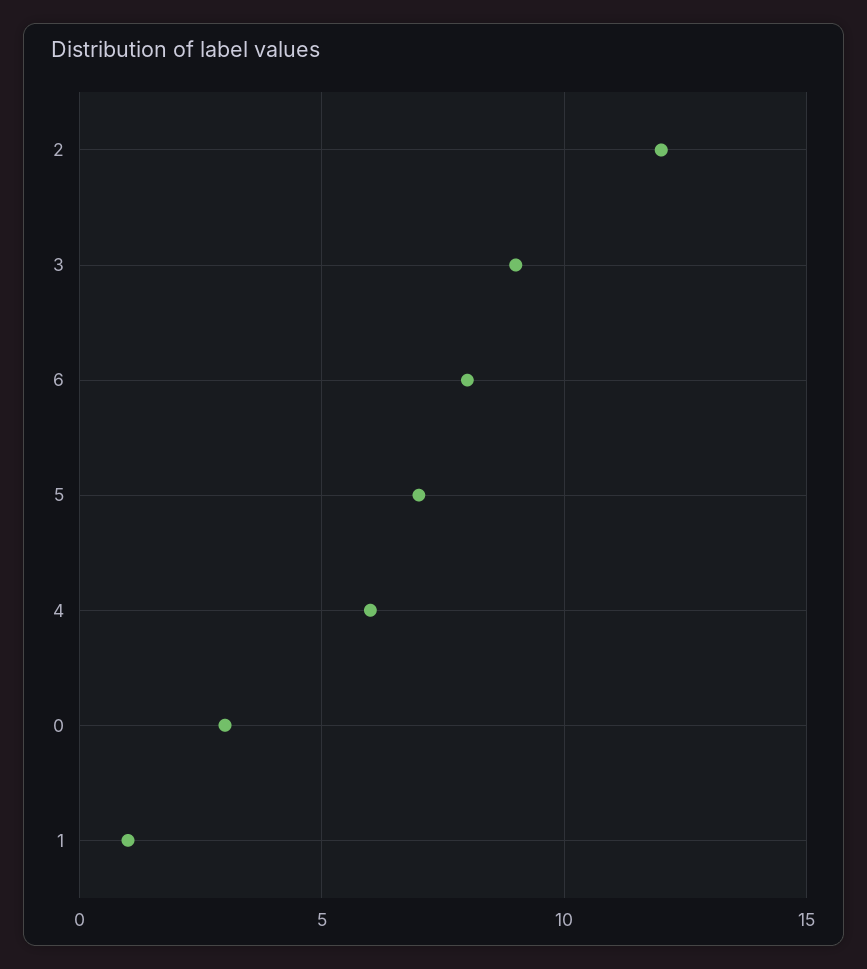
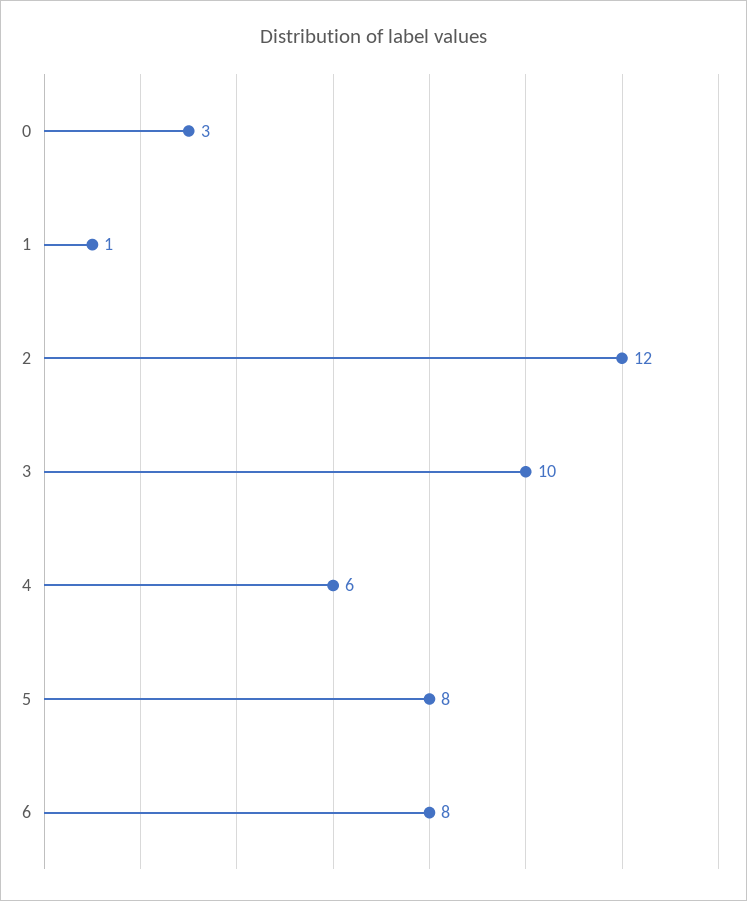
  {
    "2": 12,
-   "3": 9,
+   "3": 10,
    "6": 8,
-   "5": 7,
+   "5": 8,
    "4": 6,
    "0": 3,
    "1": 1
  }

